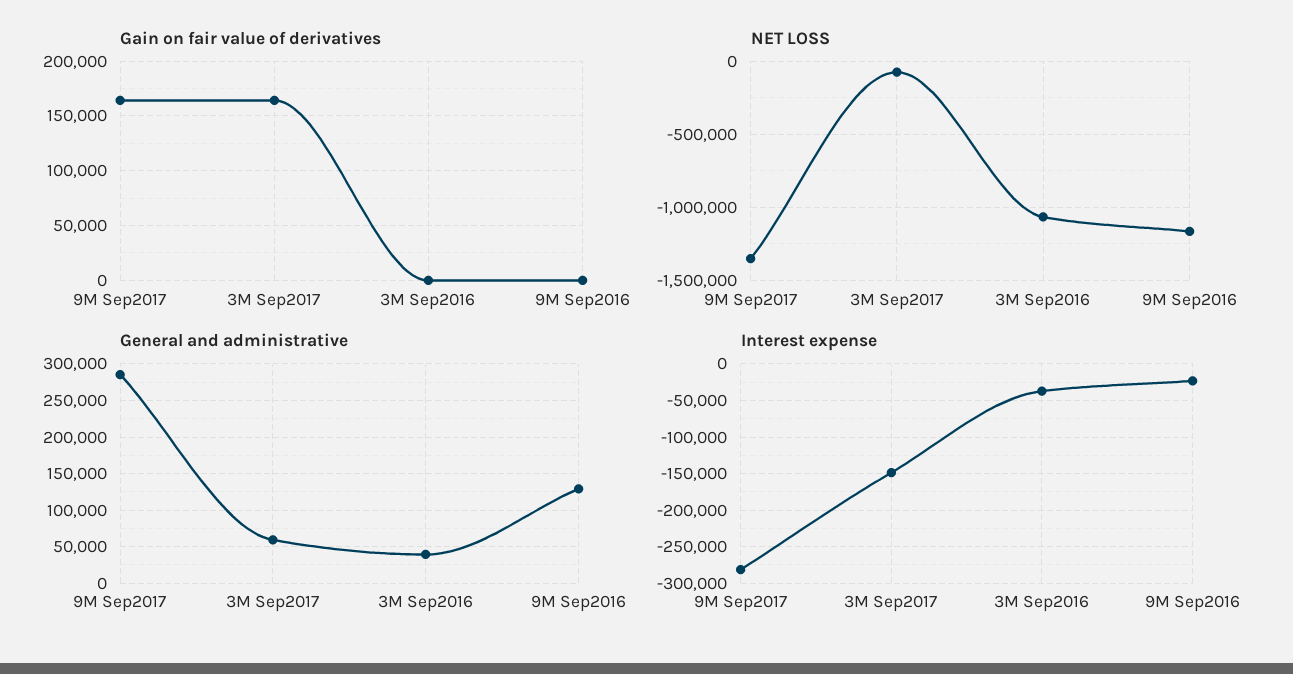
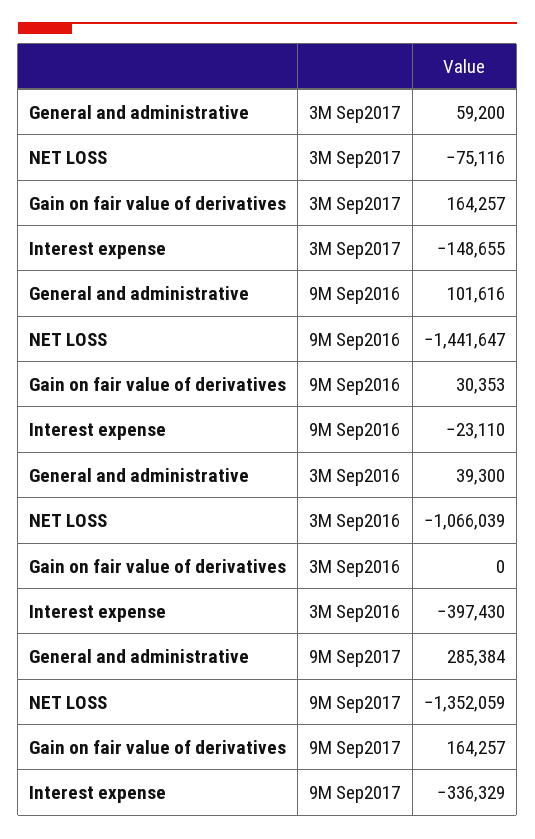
  {
    "Gain on fair value of derivatives": {
      "9M Sep2017": 164257,
      "3M Sep2017": 164257,
      "3M Sep2016": 0,
-     "9M Sep2016": 0
+     "9M Sep2016": 30353
    },
    "NET LOSS": {
      "9M Sep2017": -1352059,
      "3M Sep2017": -75116,
      "3M Sep2016": -1066039,
-     "9M Sep2016": -1150000
+     "9M Sep2016": -1441647
    },
    "General and administrative": {
      "9M Sep2017": 285384,
      "3M Sep2017": 59200,
      "3M Sep2016": 39300,
-     "9M Sep2016": 130000
+     "9M Sep2016": 101616
    },
    "Interest expense": {
-     "9M Sep2017": -280000,
+     "9M Sep2017": -336329,
      "3M Sep2017": -148655,
-     "3M Sep2016": -40000,
+     "3M Sep2016": -397430,
      "9M Sep2016": -23110
    }
  }

